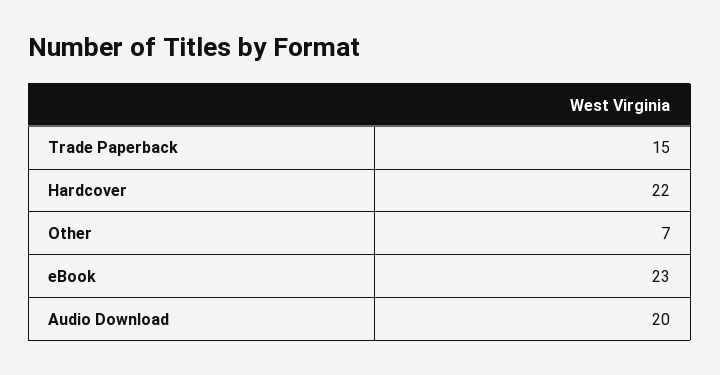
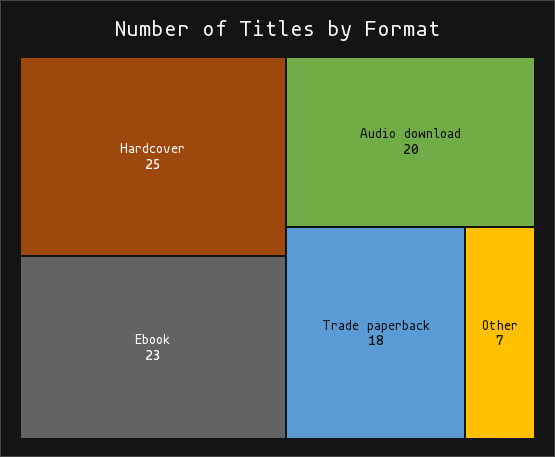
  {
-   "Trade Paperback": 15,
+   "Trade Paperback": 18,
-   "Hardcover": 22,
+   "Hardcover": 25,
    "Other": 7,
    "eBook": 23,
    "Audio Download": 20
  }

